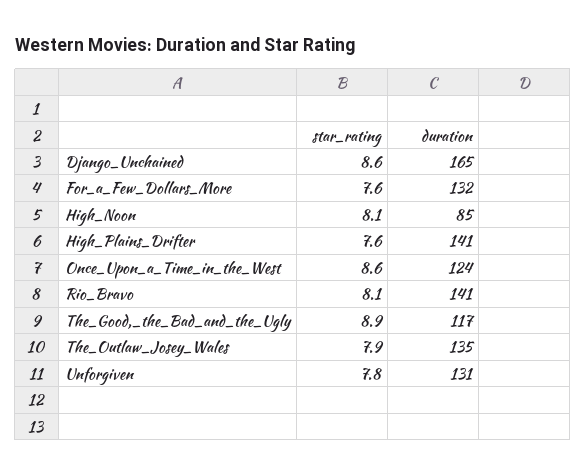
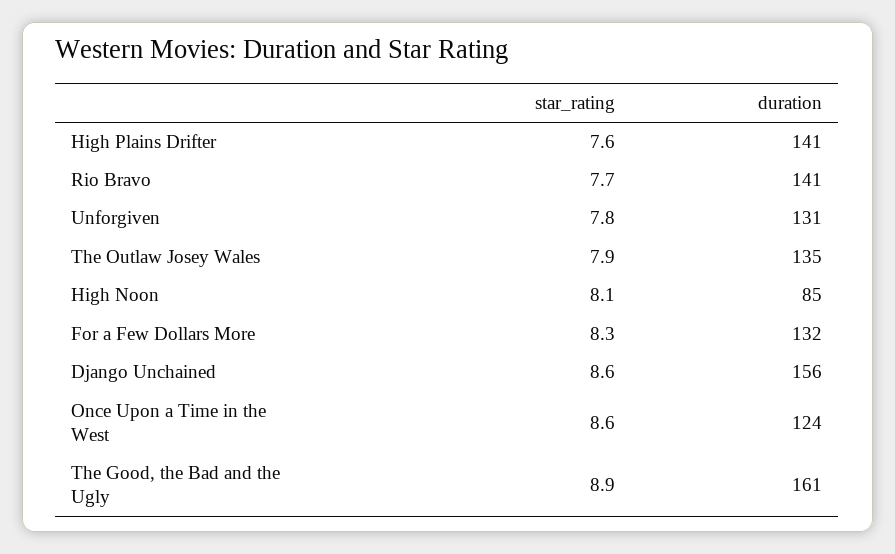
  {
    "star_rating": {
      "Django_Unchained": 8.6,
-     "For_a_Few_Dollars_More": 7.6,
+     "For_a_Few_Dollars_More": 8.3,
      "High_Noon": 8.1,
      "High_Plains_Drifter": 7.6,
      "Once_Upon_a_Time_in_the_West": 8.6,
-     "Rio_Bravo": 8.1,
+     "Rio_Bravo": 7.7,
      "The_Good,_the_Bad_and_the_Ugly": 8.9,
      "The_Outlaw_Josey_Wales": 7.9,
      "Unforgiven": 7.8
    },
    "duration": {
-     "Django_Unchained": 165,
+     "Django_Unchained": 156,
      "For_a_Few_Dollars_More": 132,
      "High_Noon": 85,
      "High_Plains_Drifter": 141,
      "Once_Upon_a_Time_in_the_West": 124,
      "Rio_Bravo": 141,
-     "The_Good,_the_Bad_and_the_Ugly": 117,
+     "The_Good,_the_Bad_and_the_Ugly": 161,
      "The_Outlaw_Josey_Wales": 135,
      "Unforgiven": 131
    }
  }

